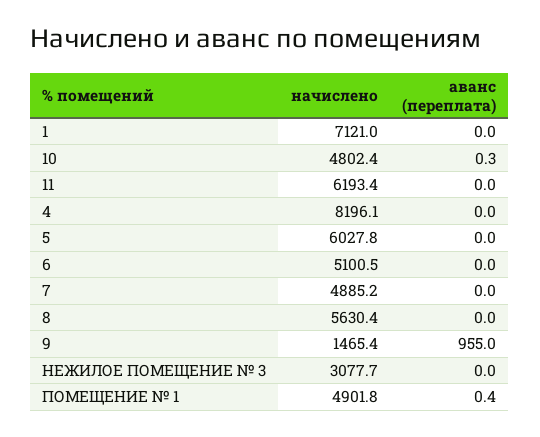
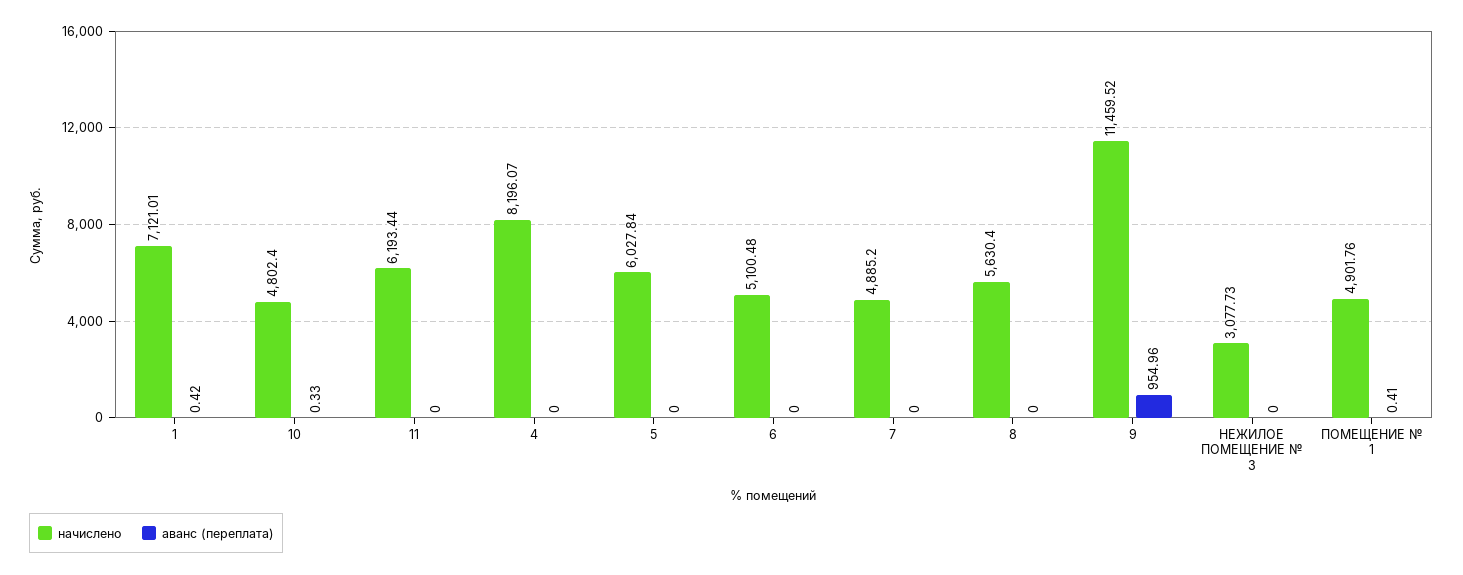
  {
    "начислено": {
      "1": 7121.01,
      "10": 4802.4,
      "11": 6193.44,
      "4": 8196.07,
      "5": 6027.84,
      "6": 5100.48,
      "7": 4885.2,
      "8": 5630.4,
-     "9": 1465.4,
+     "9": 11459.52,
      "НЕЖИЛОЕ ПОМЕЩЕНИЕ № 3": 3077.73,
      "ПОМЕЩЕНИЕ № 1": 4901.76
    },
    "аванс (переплата)": {
-     "1": 0,
+     "1": 0.42,
      "10": 0.33,
      "11": 0,
      "4": 0,
      "5": 0,
      "6": 0,
      "7": 0,
      "8": 0,
      "9": 954.96,
      "НЕЖИЛОЕ ПОМЕЩЕНИЕ № 3": 0,
      "ПОМЕЩЕНИЕ № 1": 0.41
    }
  }

